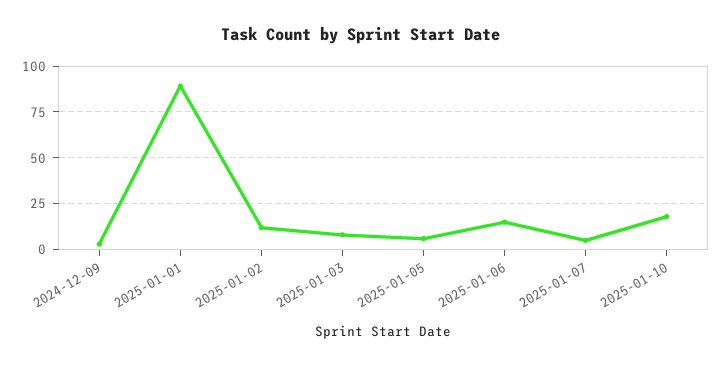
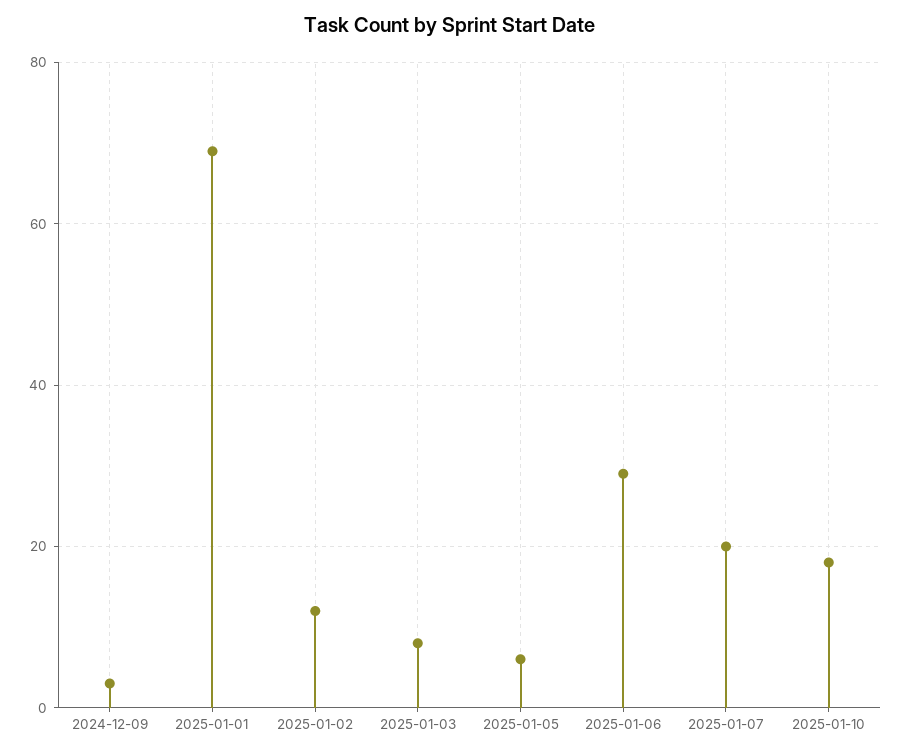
  {
    "2024-12-09": 5,
-   "2025-01-01": 90,
+   "2025-01-01": 70,
    "2025-01-02": 10,
    "2025-01-03": 10,
    "2025-01-05": 5,
-   "2025-01-06": 15,
+   "2025-01-06": 30,
-   "2025-01-07": 5,
+   "2025-01-07": 20,
    "2025-01-10": 20
  }

